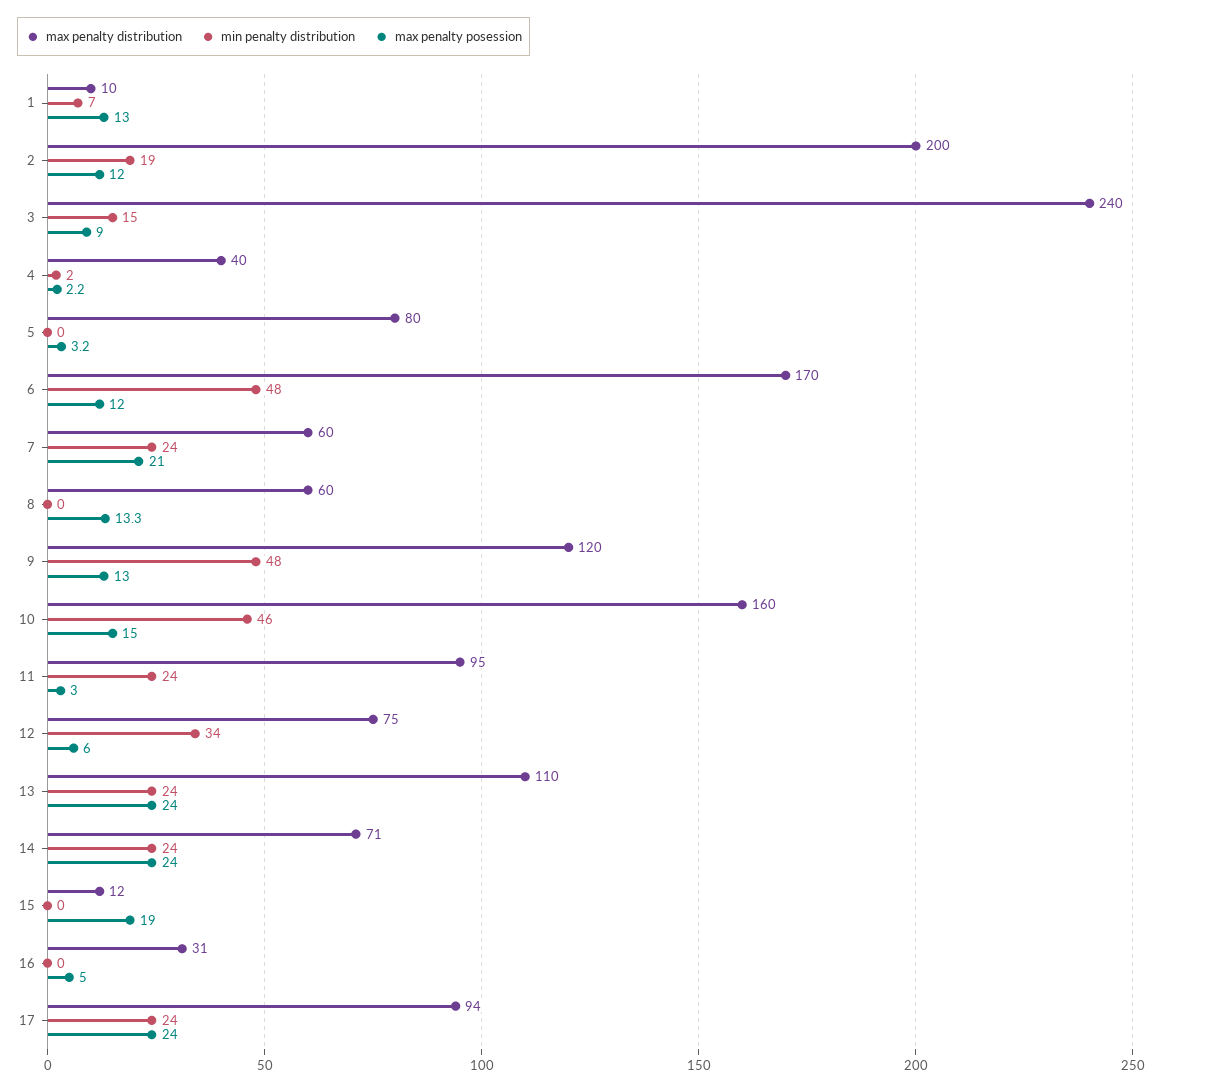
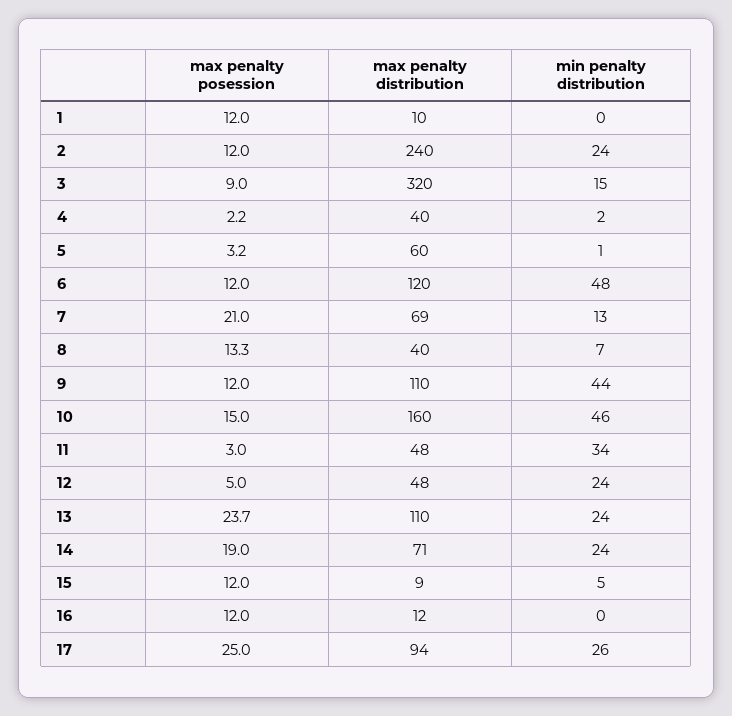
  {
    "max penalty distribution": {
      "1": 10,
-     "2": 200,
+     "2": 240,
-     "3": 240,
+     "3": 320,
      "4": 40,
-     "5": 80,
+     "5": 60,
-     "6": 170,
+     "6": 120,
-     "7": 60,
+     "7": 69,
-     "8": 60,
+     "8": 40,
-     "9": 120,
+     "9": 110,
      "10": 160,
-     "11": 95,
+     "11": 48,
-     "12": 75,
+     "12": 48,
      "13": 110,
      "14": 71,
-     "15": 12,
+     "15": 9,
-     "16": 31,
+     "16": 12,
      "17": 94
    },
    "min penalty distribution": {
-     "1": 7,
+     "1": 0,
-     "2": 19,
+     "2": 24,
      "3": 15,
      "4": 2,
-     "5": 0,
+     "5": 1,
      "6": 48,
-     "7": 24,
+     "7": 13,
-     "8": 0,
+     "8": 7,
-     "9": 48,
+     "9": 44,
      "10": 46,
-     "11": 24,
+     "11": 34,
-     "12": 34,
+     "12": 24,
      "13": 24,
      "14": 24,
-     "15": 0,
+     "15": 5,
      "16": 0,
-     "17": 24
+     "17": 26
    },
    "max penalty posession": {
-     "1": 13,
+     "1": 12,
      "2": 12,
      "3": 9,
      "4": 2.2,
      "5": 3.2,
      "6": 12,
      "7": 21,
      "8": 13.3,
-     "9": 13,
+     "9": 12,
      "10": 15,
      "11": 3,
-     "12": 6,
+     "12": 5,
-     "13": 24,
+     "13": 23.7,
-     "14": 24,
+     "14": 19,
-     "15": 19,
+     "15": 12,
-     "16": 5,
+     "16": 12,
-     "17": 24
+     "17": 25
    }
  }

